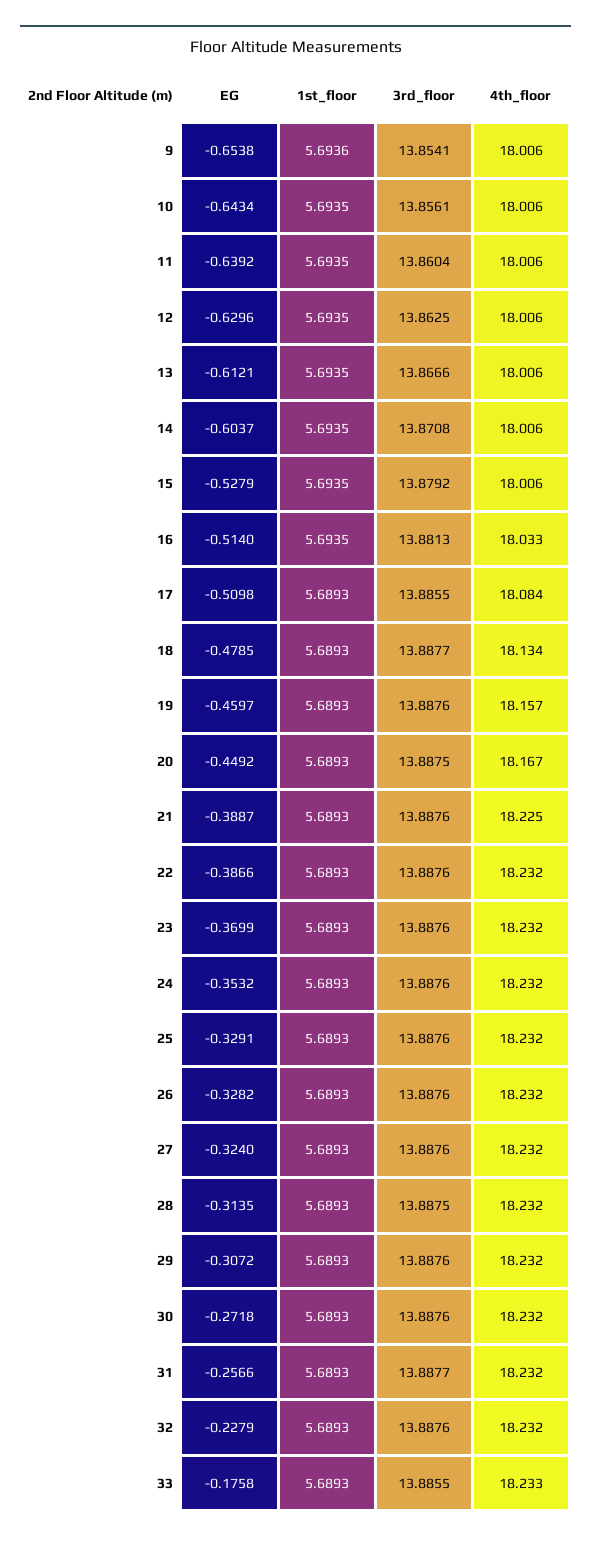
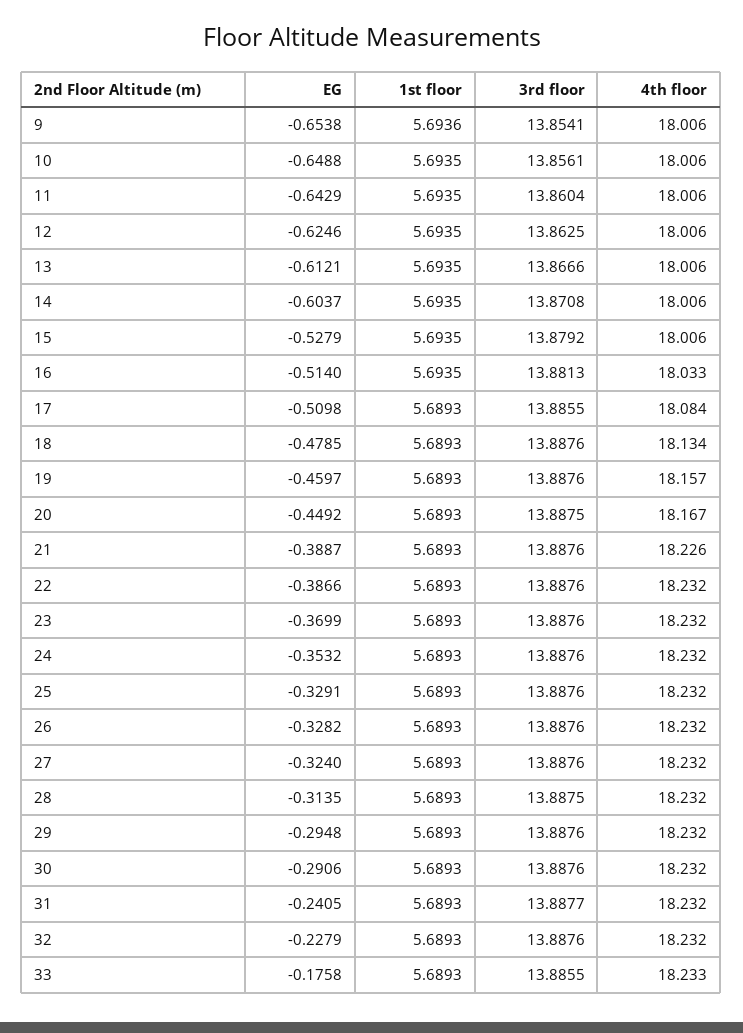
  {
    "EG": {
      "9": -0.6538,
-     "10": -0.6434,
+     "10": -0.6488,
-     "11": -0.6392,
+     "11": -0.6429,
-     "12": -0.6296,
+     "12": -0.6246,
      "13": -0.6121,
      "14": -0.6037,
      "15": -0.5279,
      "16": -0.514,
      "17": -0.5098,
      "18": -0.4785,
      "19": -0.4597,
      "20": -0.4492,
      "21": -0.3887,
      "22": -0.3866,
      "23": -0.3699,
      "24": -0.3532,
      "25": -0.3291,
      "26": -0.3282,
      "27": -0.324,
      "28": -0.3135,
-     "29": -0.3072,
+     "29": -0.2948,
-     "30": -0.2718,
+     "30": -0.2906,
-     "31": -0.2566,
+     "31": -0.2405,
      "32": -0.2279,
      "33": -0.1758
    },
    "1st_floor": {
      "9": 5.6936,
      "10": 5.6935,
      "11": 5.6935,
      "12": 5.6935,
      "13": 5.6935,
      "14": 5.6935,
      "15": 5.6935,
      "16": 5.6935,
      "17": 5.6893,
      "18": 5.6893,
      "19": 5.6893,
      "20": 5.6893,
      "21": 5.6893,
      "22": 5.6893,
      "23": 5.6893,
      "24": 5.6893,
      "25": 5.6893,
      "26": 5.6893,
      "27": 5.6893,
      "28": 5.6893,
      "29": 5.6893,
      "30": 5.6893,
      "31": 5.6893,
      "32": 5.6893,
      "33": 5.6893
    },
    "3rd_floor": {
      "9": 13.8541,
      "10": 13.8561,
      "11": 13.8604,
      "12": 13.8625,
      "13": 13.8666,
      "14": 13.8708,
      "15": 13.8792,
      "16": 13.8813,
      "17": 13.8855,
-     "18": 13.8877,
+     "18": 13.8876,
      "19": 13.8876,
      "20": 13.8875,
      "21": 13.8876,
      "22": 13.8876,
      "23": 13.8876,
      "24": 13.8876,
      "25": 13.8876,
      "26": 13.8876,
      "27": 13.8876,
      "28": 13.8875,
      "29": 13.8876,
      "30": 13.8876,
      "31": 13.8877,
      "32": 13.8876,
      "33": 13.8855
    },
    "4th_floor": {
      "9": 18.006,
      "10": 18.006,
      "11": 18.006,
      "12": 18.006,
      "13": 18.006,
      "14": 18.006,
      "15": 18.006,
      "16": 18.033,
      "17": 18.084,
      "18": 18.134,
      "19": 18.157,
      "20": 18.167,
-     "21": 18.225,
+     "21": 18.226,
      "22": 18.232,
      "23": 18.232,
      "24": 18.232,
      "25": 18.232,
      "26": 18.232,
      "27": 18.232,
      "28": 18.232,
      "29": 18.232,
      "30": 18.232,
      "31": 18.232,
      "32": 18.232,
      "33": 18.233
    }
  }

